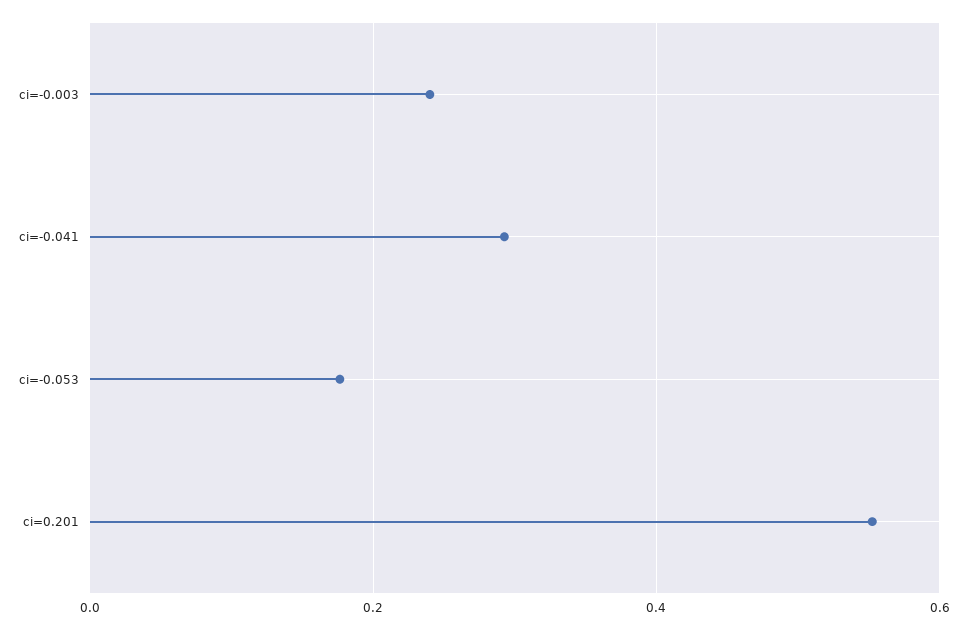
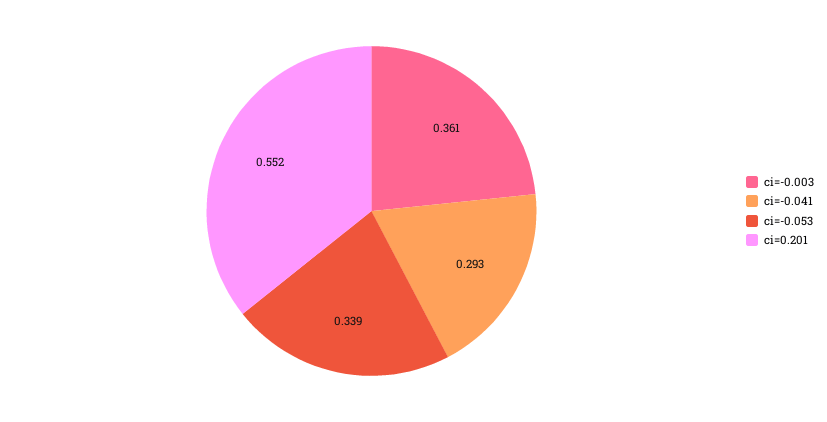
  {
-   "ci=-0.003": 0.24,
+   "ci=-0.003": 0.361,
    "ci=-0.041": 0.293,
-   "ci=-0.053": 0.18,
+   "ci=-0.053": 0.339,
    "ci=0.201": 0.552
  }

